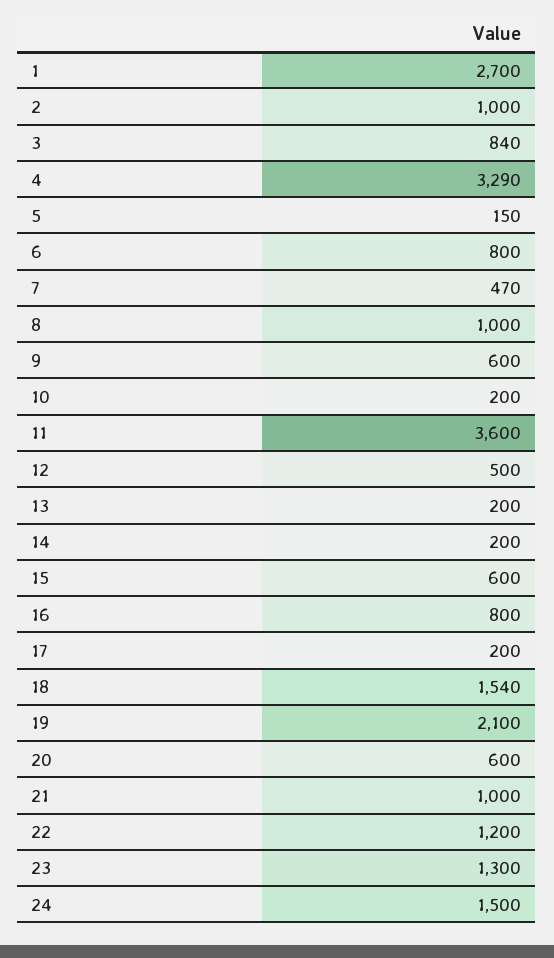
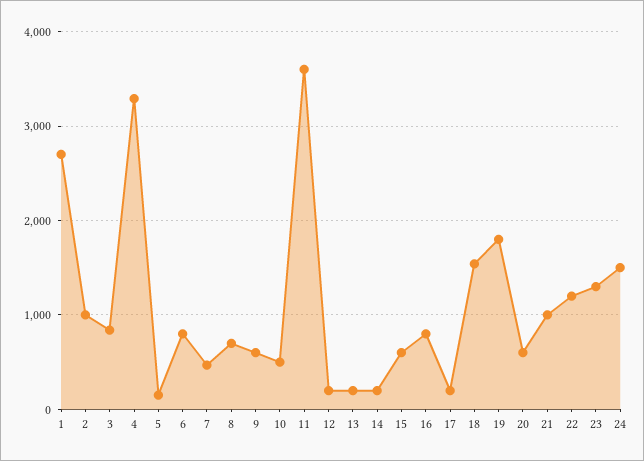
  {
    "1": 2700,
    "2": 1000,
    "3": 840,
    "4": 3290,
    "5": 150,
    "6": 800,
    "7": 470,
-   "8": 1000,
+   "8": 700,
    "9": 600,
-   "10": 200,
+   "10": 500,
    "11": 3600,
-   "12": 500,
+   "12": 200,
    "13": 200,
    "14": 200,
    "15": 600,
    "16": 800,
    "17": 200,
    "18": 1540,
-   "19": 2100,
+   "19": 1800,
    "20": 600,
    "21": 1000,
    "22": 1200,
    "23": 1300,
    "24": 1500
  }

